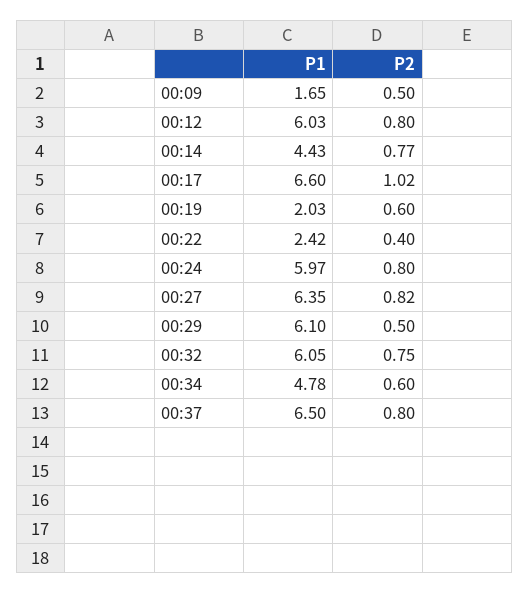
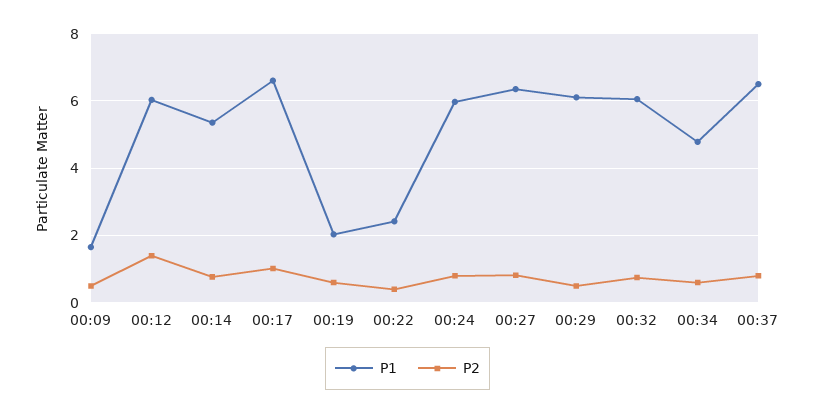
  {
    "P1": {
      "00:09": 1.65,
      "00:12": 6.03,
-     "00:14": 4.43,
+     "00:14": 5.4,
      "00:17": 6.6,
      "00:19": 2.03,
      "00:22": 2.42,
      "00:24": 5.97,
      "00:27": 6.35,
      "00:29": 6.1,
      "00:32": 6.05,
      "00:34": 4.78,
      "00:37": 6.5
    },
    "P2": {
      "00:09": 0.5,
-     "00:12": 0.8,
+     "00:12": 1.4,
      "00:14": 0.77,
      "00:17": 1.02,
      "00:19": 0.6,
      "00:22": 0.4,
      "00:24": 0.8,
      "00:27": 0.82,
      "00:29": 0.5,
      "00:32": 0.75,
      "00:34": 0.6,
      "00:37": 0.8
    }
  }

